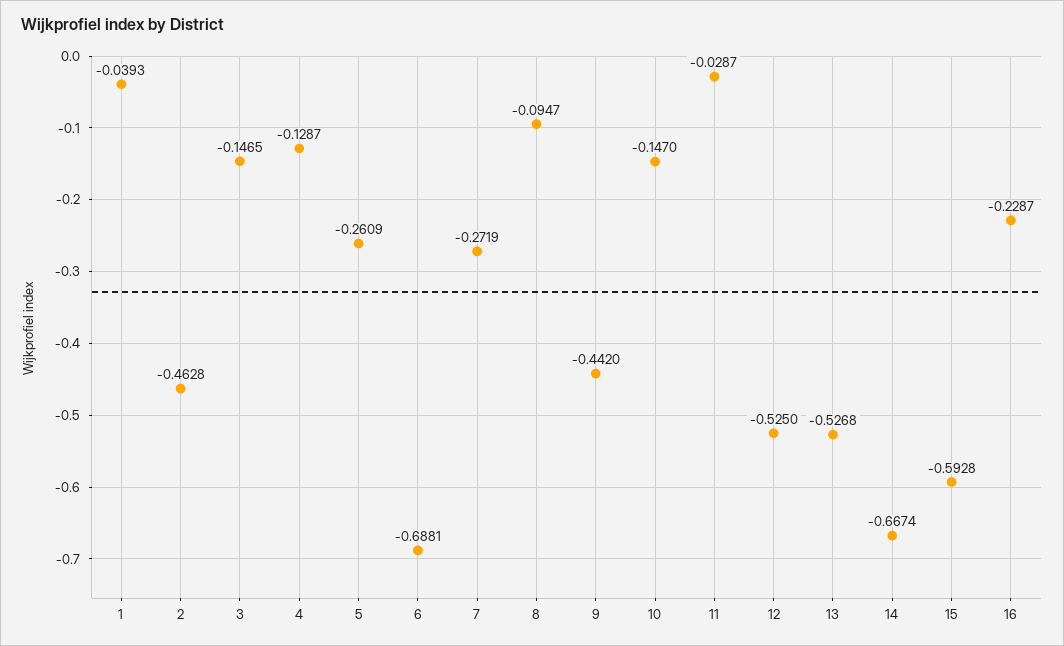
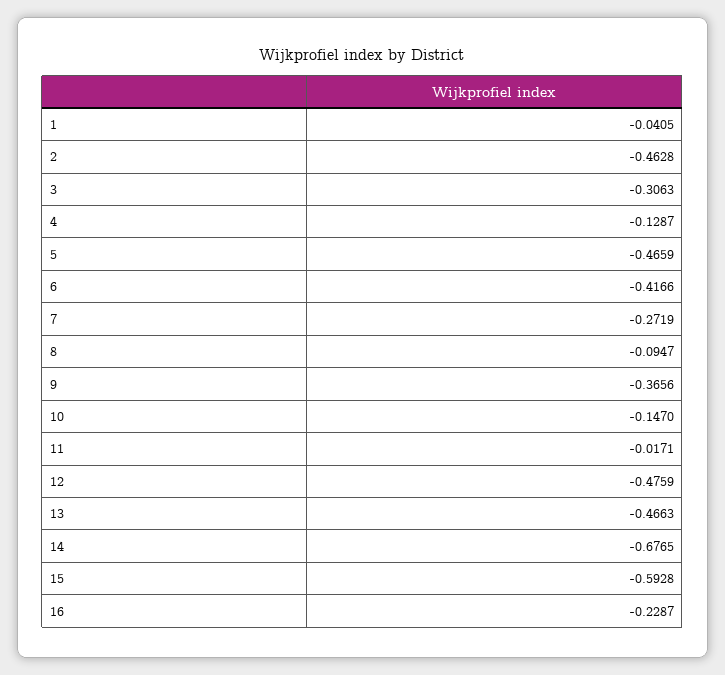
  {
-   "1": -0.0393,
+   "1": -0.0405,
    "2": -0.4628,
-   "3": -0.1465,
+   "3": -0.3063,
    "4": -0.1287,
-   "5": -0.2609,
+   "5": -0.4659,
-   "6": -0.6881,
+   "6": -0.4166,
    "7": -0.2719,
    "8": -0.0947,
-   "9": -0.442,
+   "9": -0.3656,
    "10": -0.147,
-   "11": -0.0287,
+   "11": -0.0171,
-   "12": -0.525,
+   "12": -0.4759,
-   "13": -0.5268,
+   "13": -0.4663,
-   "14": -0.6674,
+   "14": -0.6765,
    "15": -0.5928,
    "16": -0.2287
  }

